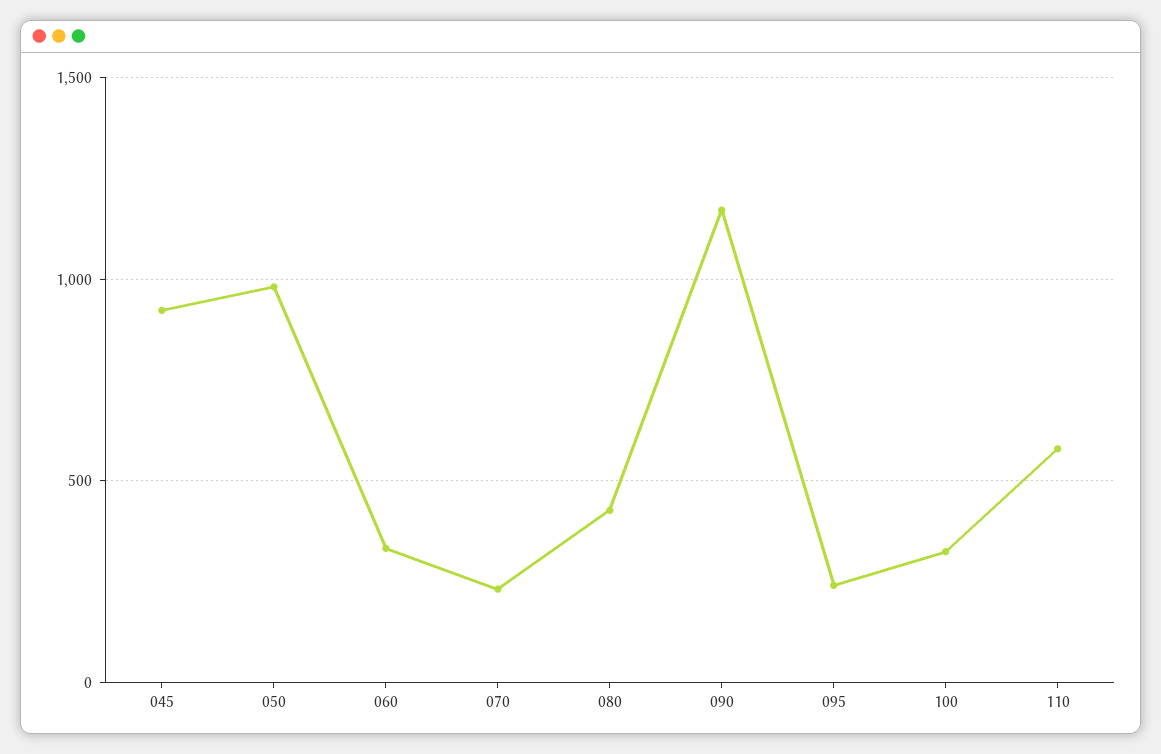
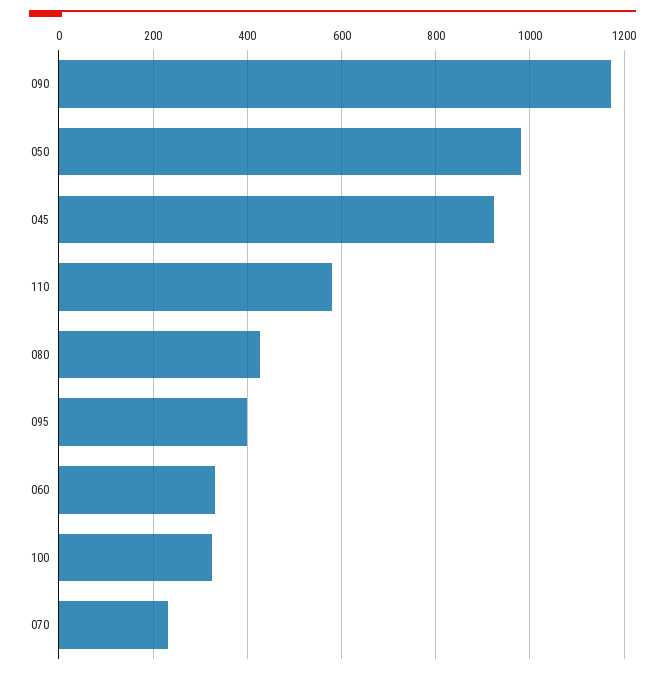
  {
    "045": 920,
    "050": 980,
    "060": 340,
    "070": 240,
    "080": 420,
    "090": 1180,
-   "095": 250,
+   "095": 400,
    "100": 320,
    "110": 580
  }

